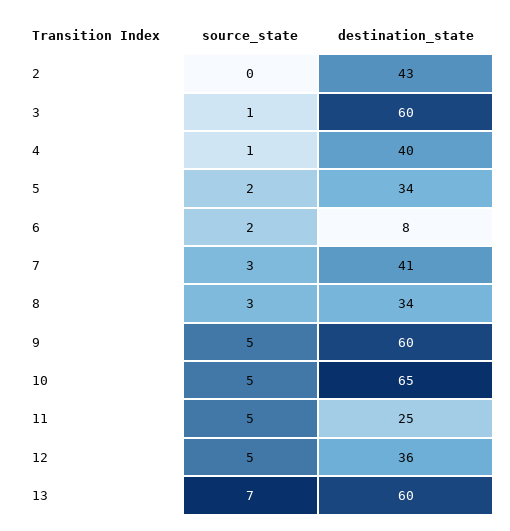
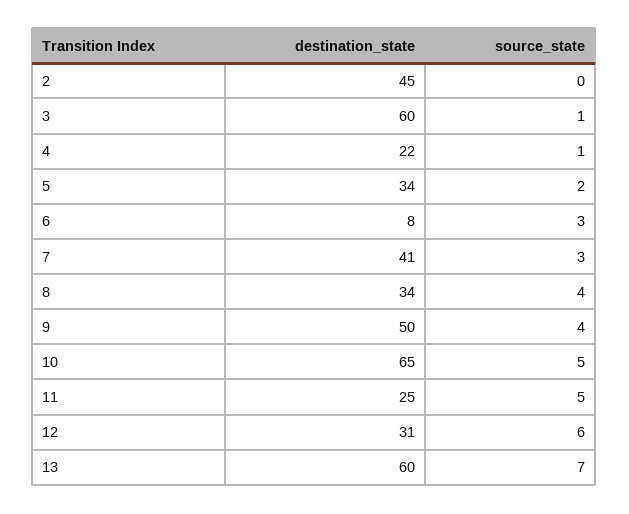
  {
    "source_state": {
      "2": 0,
      "3": 1,
      "4": 1,
      "5": 2,
-     "6": 2,
+     "6": 3,
      "7": 3,
-     "8": 3,
+     "8": 4,
-     "9": 5,
+     "9": 4,
      "10": 5,
      "11": 5,
-     "12": 5,
+     "12": 6,
      "13": 7
    },
    "destination_state": {
-     "2": 43,
+     "2": 45,
      "3": 60,
-     "4": 40,
+     "4": 22,
      "5": 34,
      "6": 8,
      "7": 41,
      "8": 34,
-     "9": 60,
+     "9": 50,
      "10": 65,
      "11": 25,
-     "12": 36,
+     "12": 31,
      "13": 60
    }
  }

